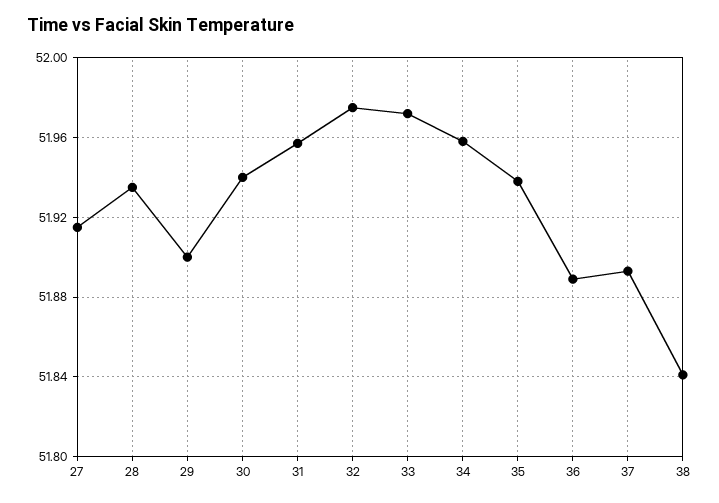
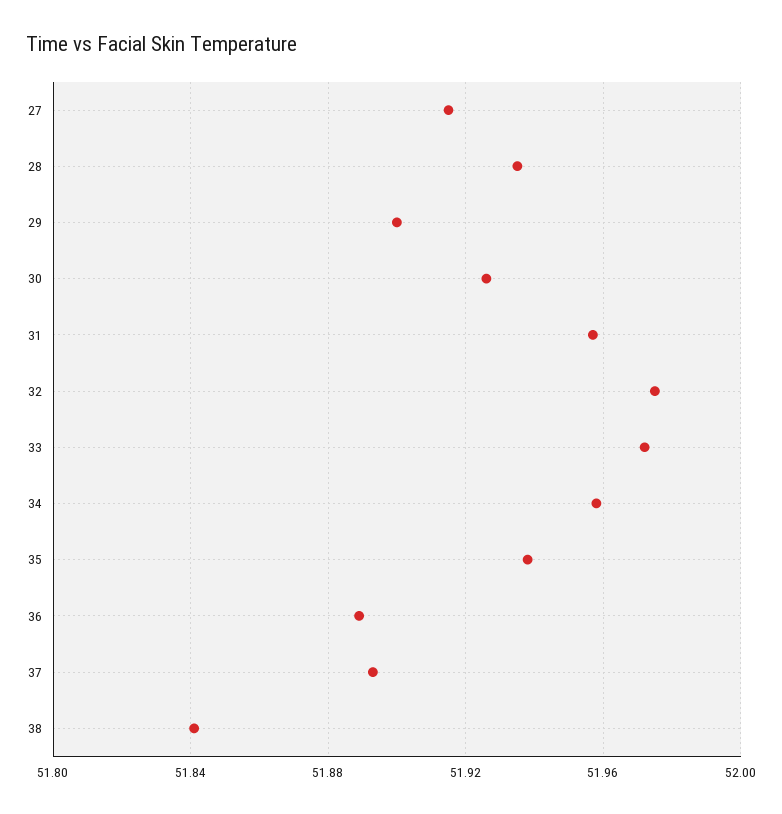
  {
    "27": 51.915,
    "28": 51.935,
    "29": 51.9,
-   "30": 51.94,
+   "30": 51.925,
    "31": 51.955,
    "32": 51.975,
    "33": 51.97,
    "34": 51.96,
    "35": 51.94,
    "36": 51.89,
    "37": 51.895,
    "38": 51.84
  }

